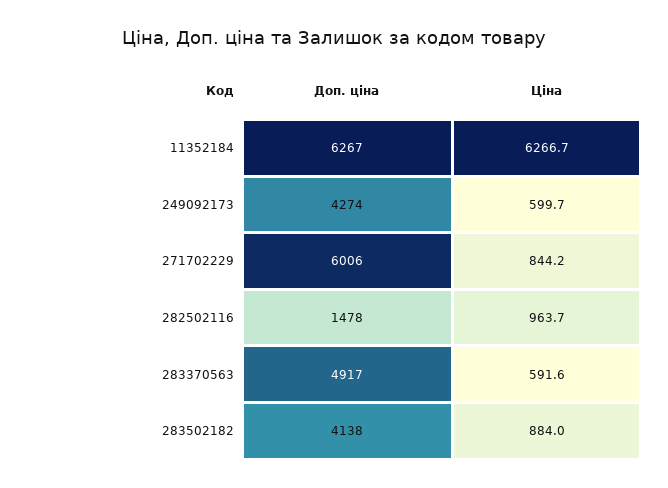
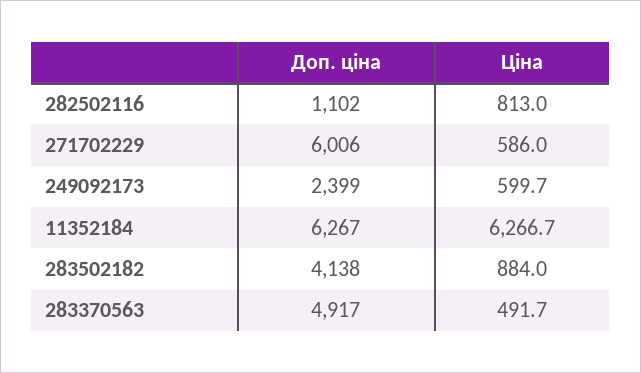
  {
    "Доп. ціна": {
      "11352184": 6267,
-     "249092173": 4274,
+     "249092173": 2399,
      "271702229": 6006,
-     "282502116": 1478,
+     "282502116": 1102,
      "283370563": 4917,
      "283502182": 4138
    },
    "Ціна": {
      "11352184": 6266.7,
      "249092173": 599.7,
-     "271702229": 844.2,
+     "271702229": 586,
-     "282502116": 963.7,
+     "282502116": 813,
-     "283370563": 591.6,
+     "283370563": 491.7,
      "283502182": 884
    }
  }

